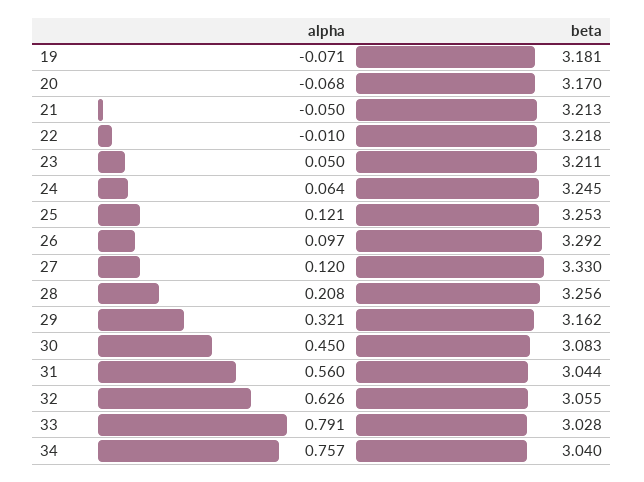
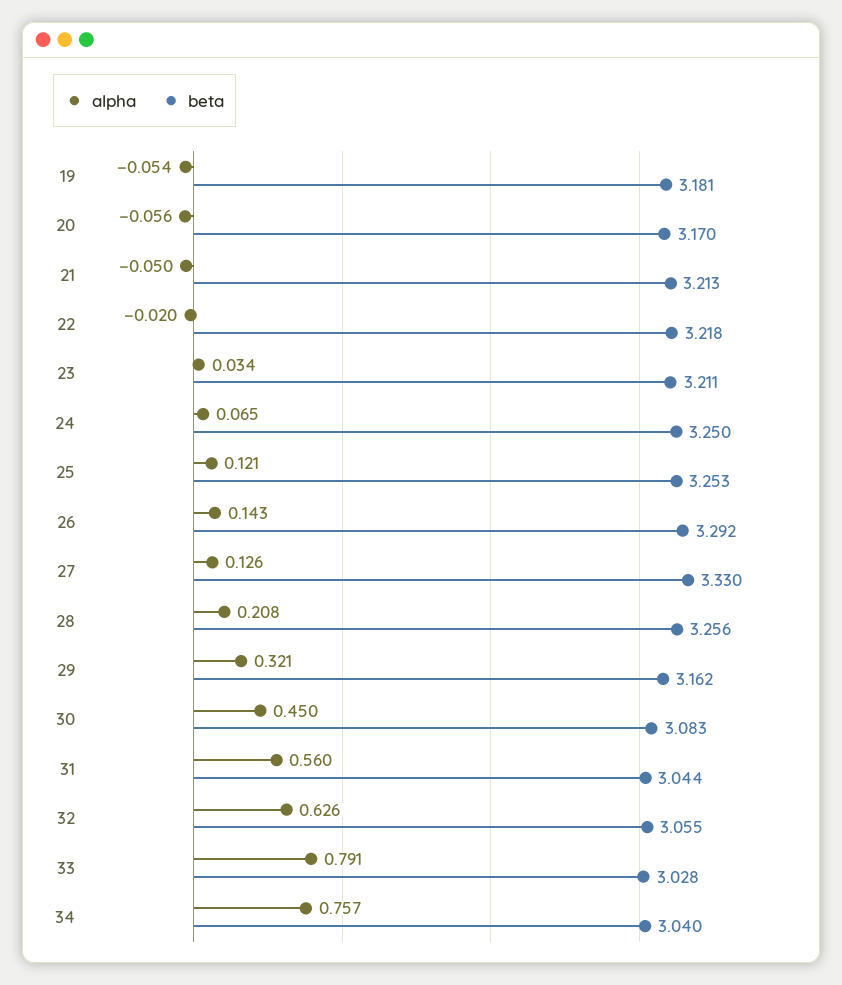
  {
    "alpha": {
-     "19": -0.071,
+     "19": -0.054,
-     "20": -0.068,
+     "20": -0.056,
      "21": -0.05,
-     "22": -0.01,
+     "22": -0.02,
-     "23": 0.05,
+     "23": 0.034,
-     "24": 0.064,
+     "24": 0.065,
      "25": 0.121,
-     "26": 0.097,
+     "26": 0.143,
-     "27": 0.12,
+     "27": 0.126,
      "28": 0.208,
      "29": 0.321,
      "30": 0.45,
      "31": 0.56,
      "32": 0.626,
      "33": 0.791,
      "34": 0.757
    },
    "beta": {
      "19": 3.181,
      "20": 3.17,
      "21": 3.213,
      "22": 3.218,
      "23": 3.211,
-     "24": 3.245,
+     "24": 3.25,
      "25": 3.253,
      "26": 3.292,
      "27": 3.33,
      "28": 3.256,
      "29": 3.162,
      "30": 3.083,
      "31": 3.044,
      "32": 3.055,
      "33": 3.028,
      "34": 3.04
    }
  }

